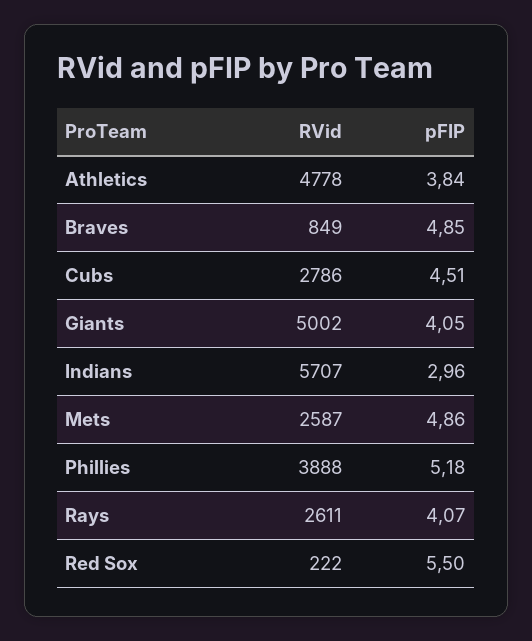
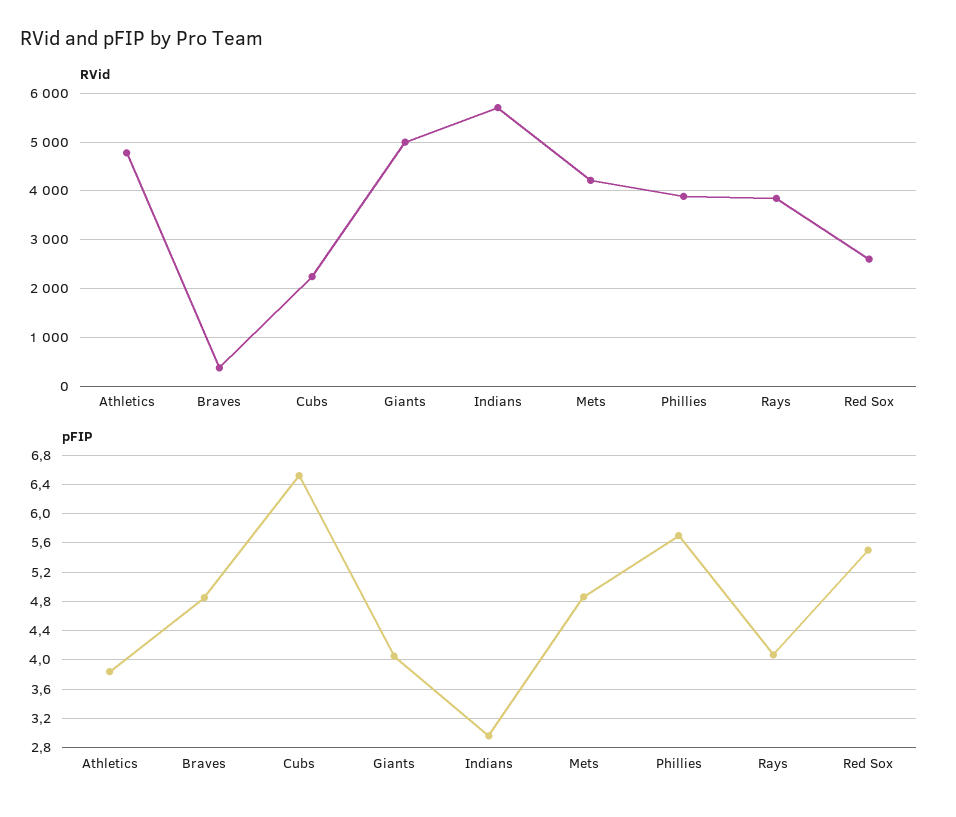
  {
    "RVid": {
      "Athletics": 4778,
-     "Braves": 849,
+     "Braves": 400,
-     "Cubs": 2786,
+     "Cubs": 2200,
      "Giants": 5002,
      "Indians": 5707,
-     "Mets": 2587,
+     "Mets": 4200,
      "Phillies": 3888,
-     "Rays": 2611,
+     "Rays": 3800,
-     "Red Sox": 222
+     "Red Sox": 2600
    },
    "pFIP": {
      "Athletics": 3.84,
      "Braves": 4.85,
-     "Cubs": 4.51,
+     "Cubs": 6.5,
      "Giants": 4.05,
      "Indians": 2.96,
      "Mets": 4.86,
-     "Phillies": 5.18,
+     "Phillies": 5.7,
      "Rays": 4.07,
      "Red Sox": 5.5
    }
  }

